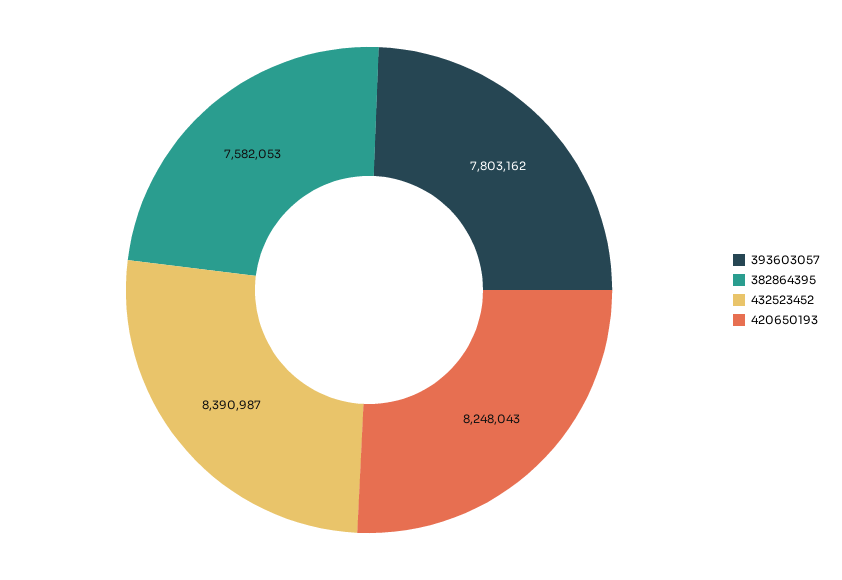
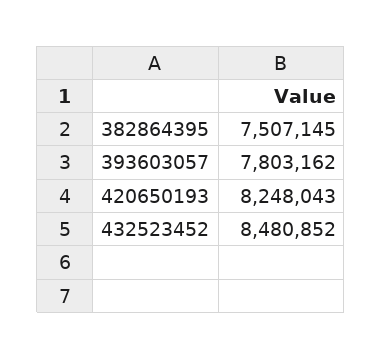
  {
    "393603057": 7803162,
-   "382864395": 7582053,
+   "382864395": 7507145,
-   "432523452": 8390987,
+   "432523452": 8480852,
    "420650193": 8248043
  }

